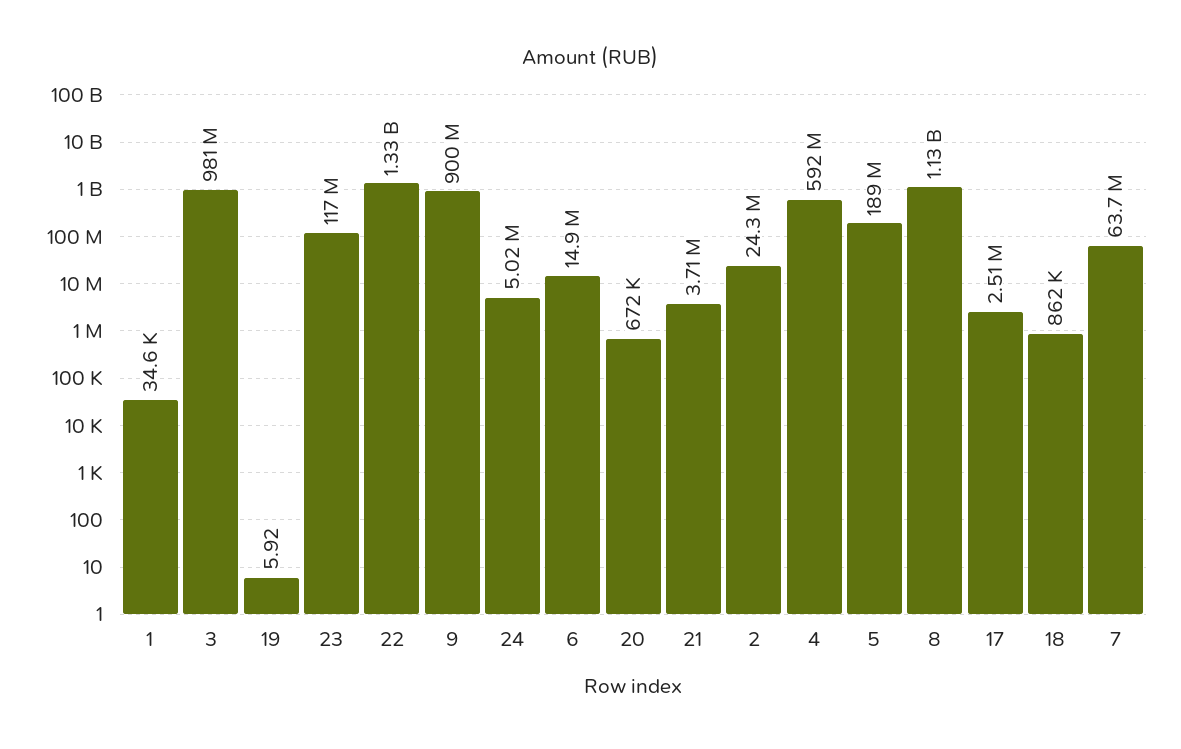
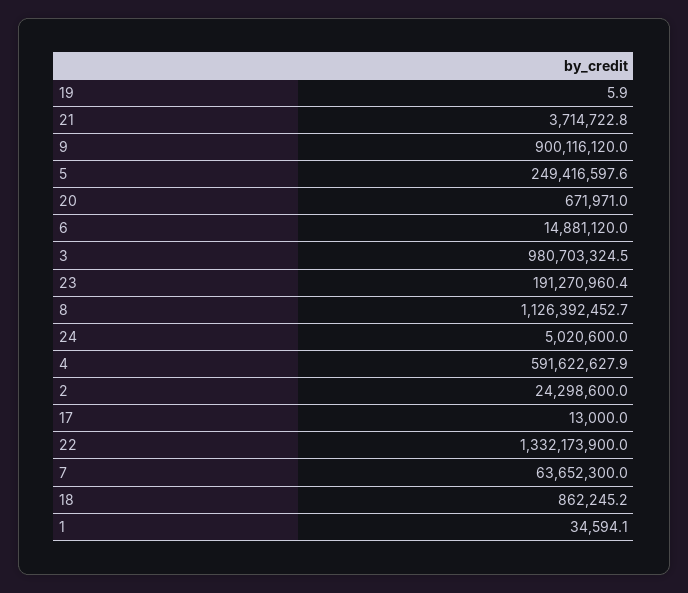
  {
    "1": 34594.1,
    "3": 980703324.5,
    "19": 5.92,
-   "23": 117000000,
+   "23": 191270960.4,
    "22": 1332173900,
    "9": 900116120,
    "24": 5020600,
    "6": 14881120,
    "20": 671971,
    "21": 3714722.8,
    "2": 24298600,
    "4": 591622627.9,
-   "5": 189000000,
+   "5": 249416597.6,
    "8": 1126392452.7,
-   "17": 2510000,
+   "17": 13000,
    "18": 862245.2,
    "7": 63652300
  }

